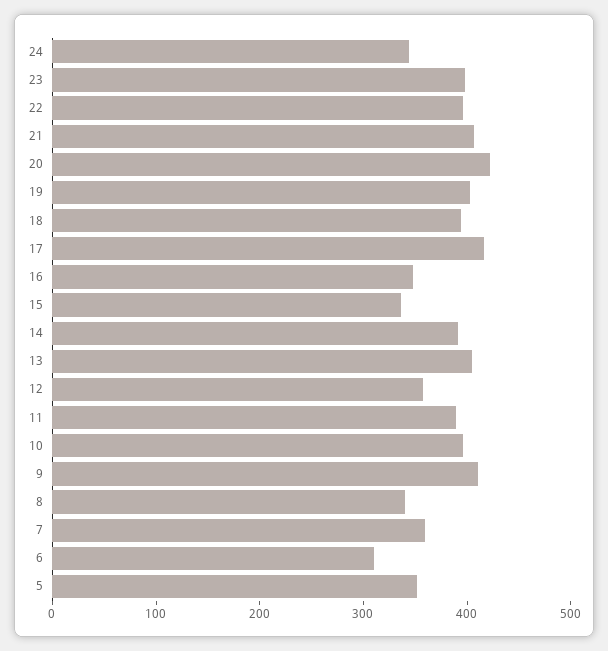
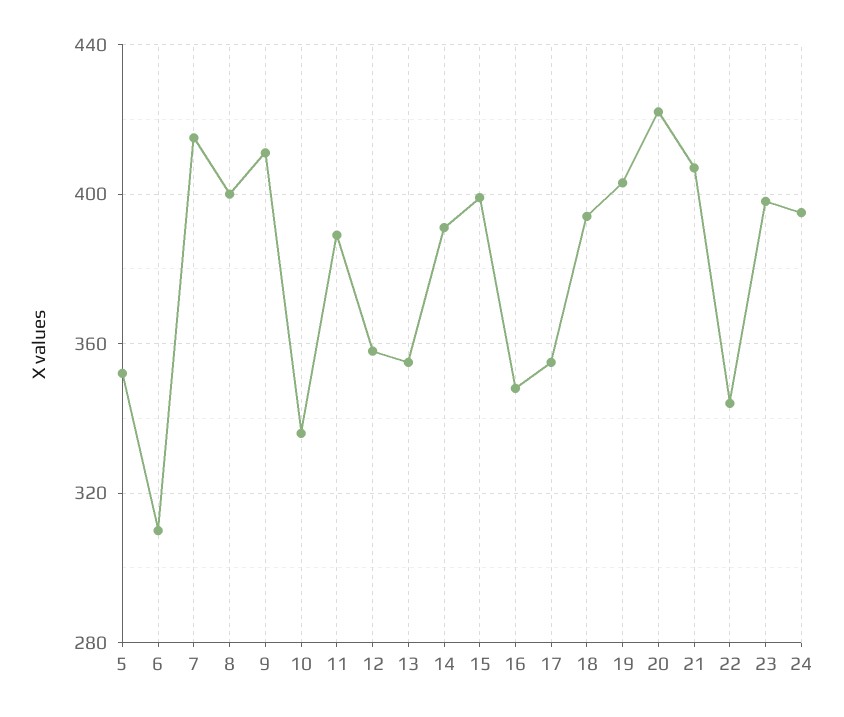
  {
-   "24": 340,
+   "24": 395,
    "23": 400,
-   "22": 400,
+   "22": 345,
    "21": 405,
    "20": 420,
    "19": 405,
    "18": 395,
-   "17": 420,
+   "17": 355,
    "16": 350,
-   "15": 340,
+   "15": 400,
    "14": 390,
-   "13": 400,
+   "13": 355,
    "12": 360,
    "11": 390,
-   "10": 400,
+   "10": 335,
    "9": 410,
-   "8": 340,
+   "8": 400,
-   "7": 360,
+   "7": 415,
    "6": 310,
    "5": 350
  }

